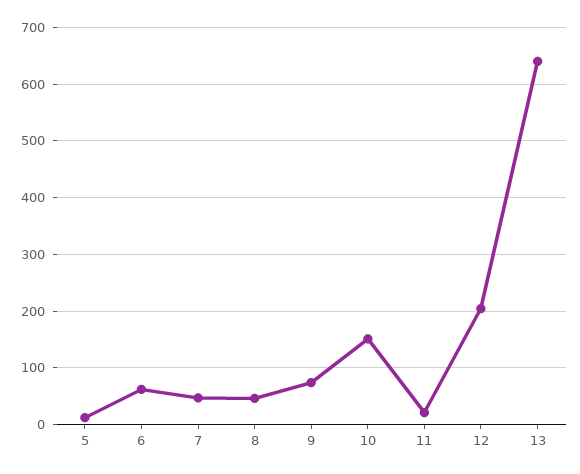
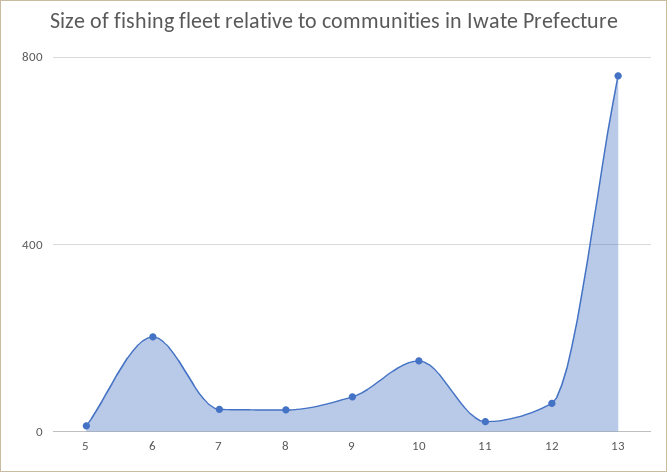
  {
    "5": 20,
-   "6": 60,
+   "6": 200,
    "7": 40,
    "8": 40,
    "9": 80,
    "10": 160,
    "11": 20,
-   "12": 200,
+   "12": 50,
-   "13": 640
+   "13": 750
  }

